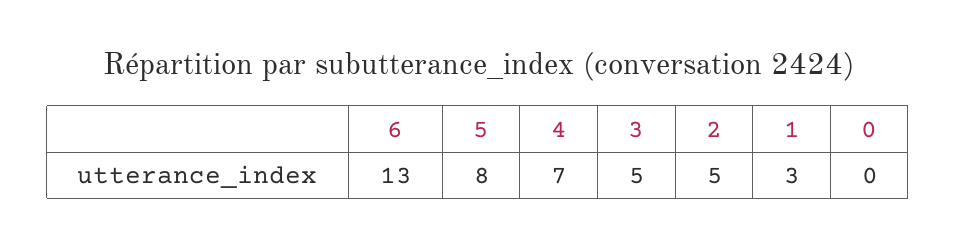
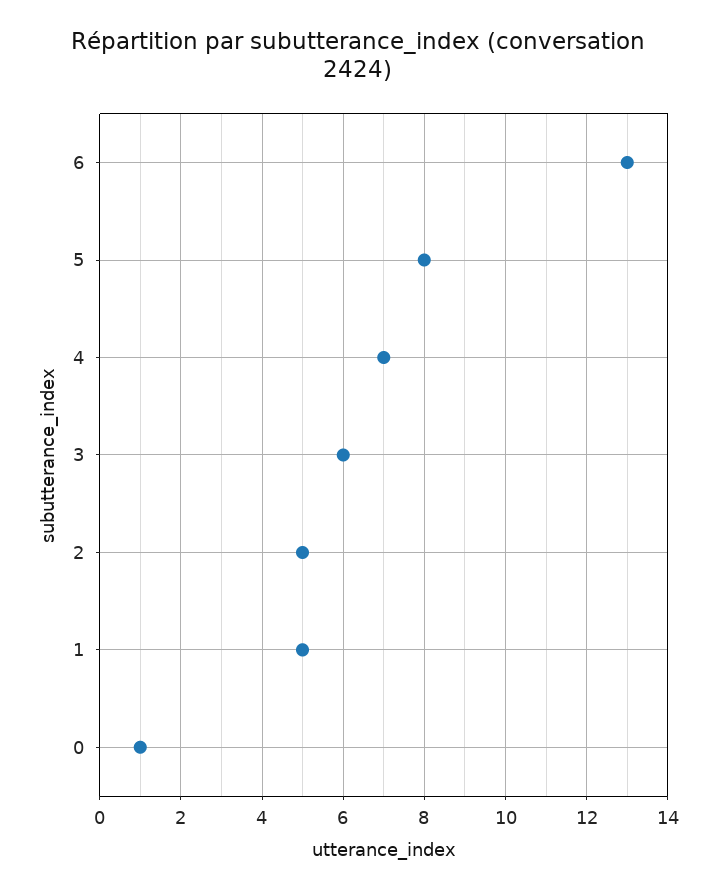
  {
    "6": 13,
    "5": 8,
    "4": 7,
-   "3": 5,
+   "3": 6,
    "2": 5,
-   "1": 3,
+   "1": 5,
-   "0": 0
+   "0": 1
  }

